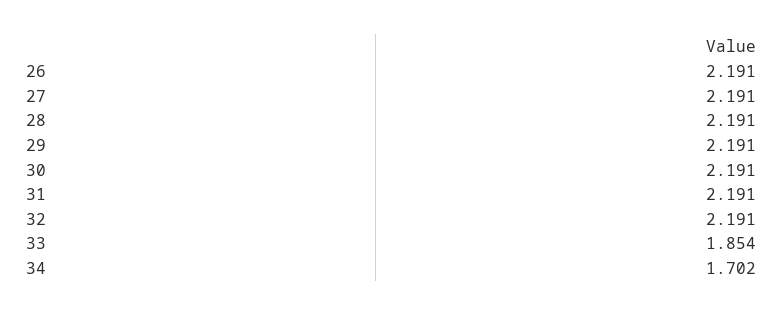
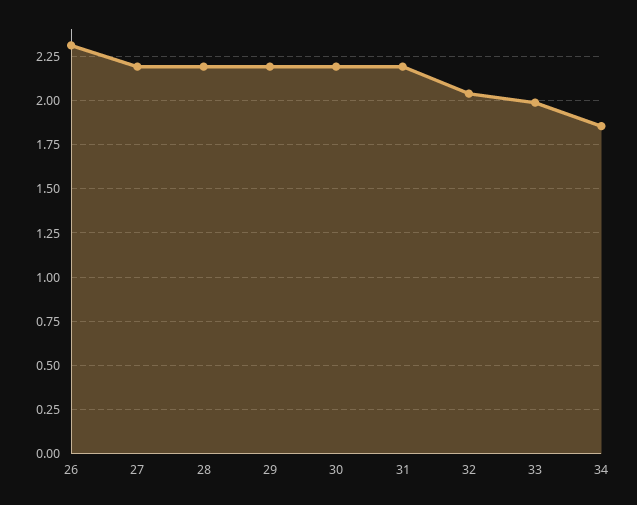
  {
-   "26": 2.191,
+   "26": 2.3,
    "27": 2.191,
    "28": 2.191,
    "29": 2.191,
    "30": 2.191,
    "31": 2.191,
-   "32": 2.191,
+   "32": 2.05,
-   "33": 1.854,
+   "33": 2,
-   "34": 1.702
+   "34": 1.85
  }

